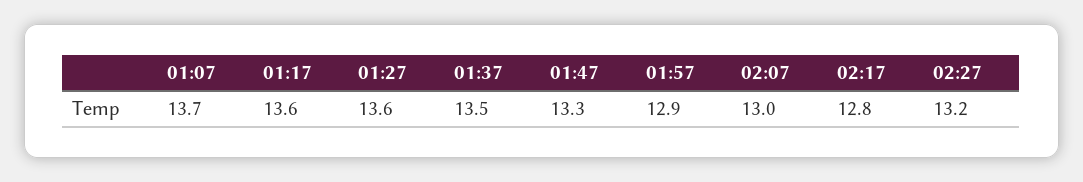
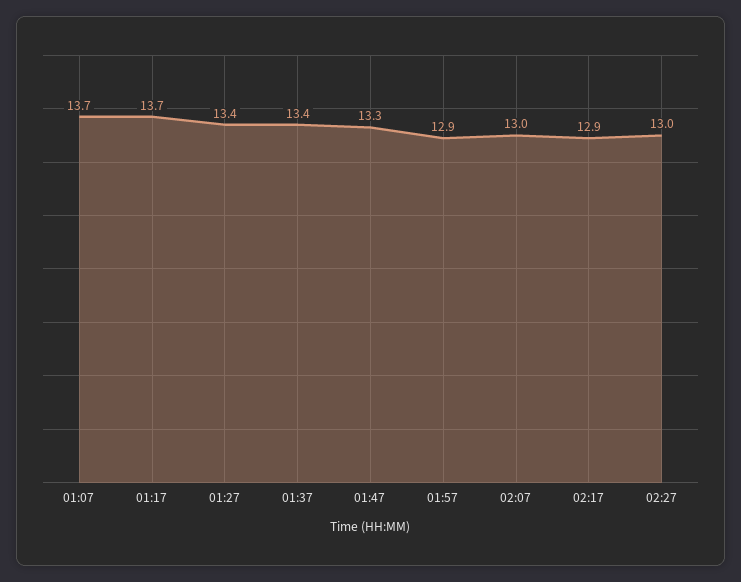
  {
    "01:07": 13.7,
-   "01:17": 13.6,
+   "01:17": 13.7,
-   "01:27": 13.6,
+   "01:27": 13.4,
-   "01:37": 13.5,
+   "01:37": 13.4,
    "01:47": 13.3,
    "01:57": 12.9,
    "02:07": 13,
-   "02:17": 12.8,
+   "02:17": 12.9,
-   "02:27": 13.2
+   "02:27": 13
  }

